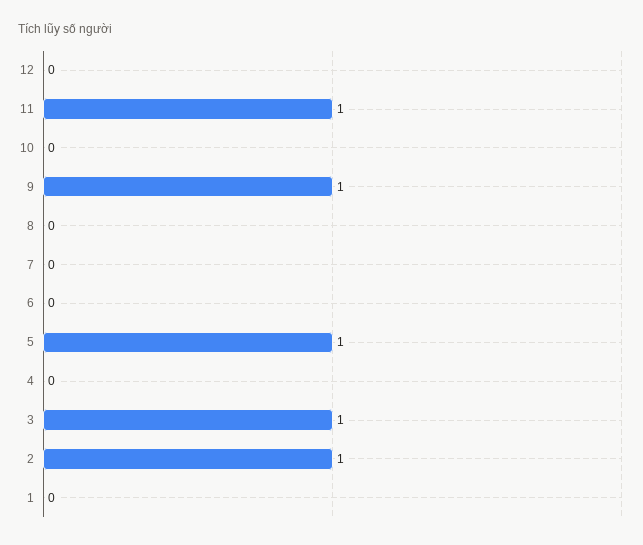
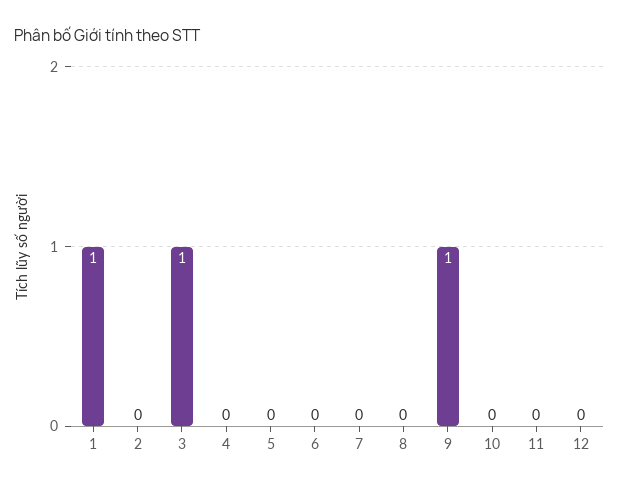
  {
    "12": 0,
-   "11": 1,
+   "11": 0,
    "10": 0,
    "9": 1,
    "8": 0,
    "7": 0,
    "6": 0,
-   "5": 1,
+   "5": 0,
    "4": 0,
    "3": 1,
-   "2": 1,
+   "2": 0,
-   "1": 0
+   "1": 1
  }

